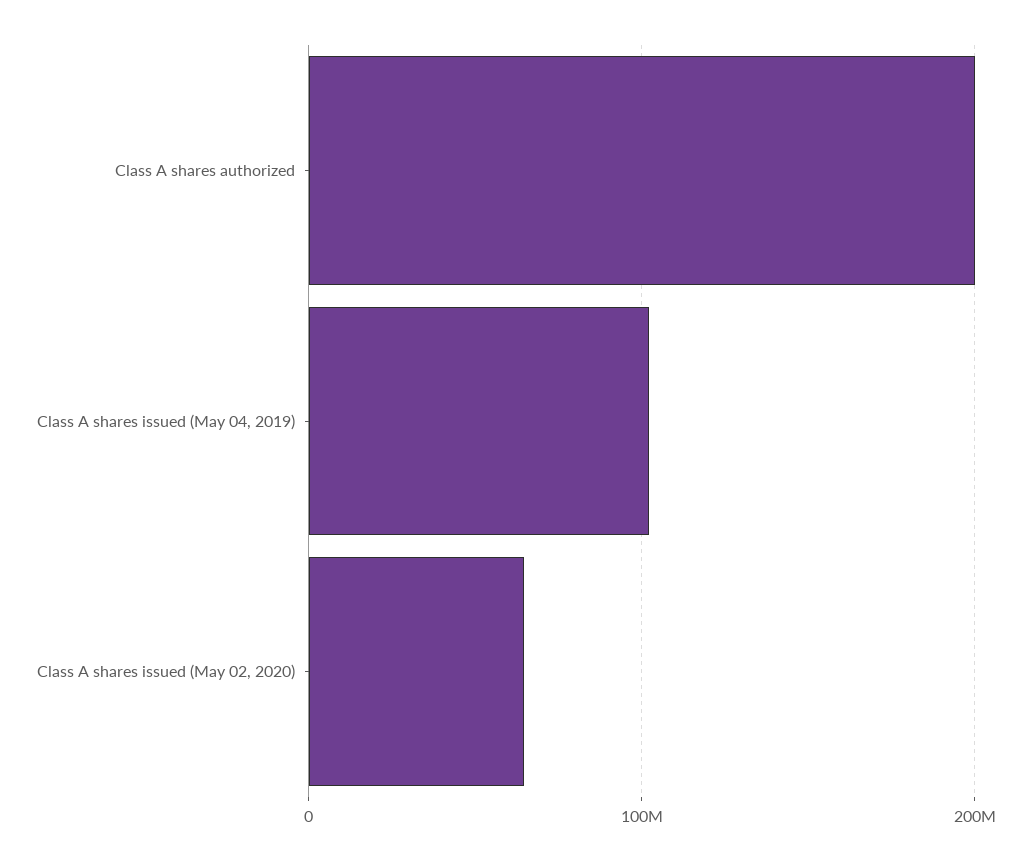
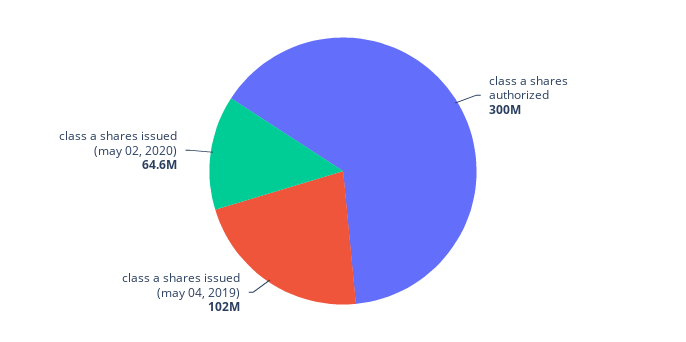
  {
-   "Class A shares authorized": 200000000,
+   "Class A shares authorized": 300000000,
    "Class A shares issued (May 04, 2019)": 102000000,
    "Class A shares issued (May 02, 2020)": 64600000
  }

